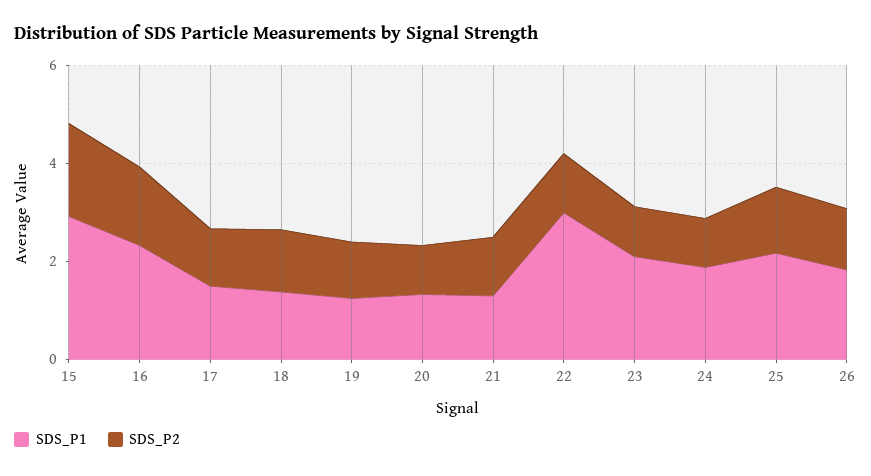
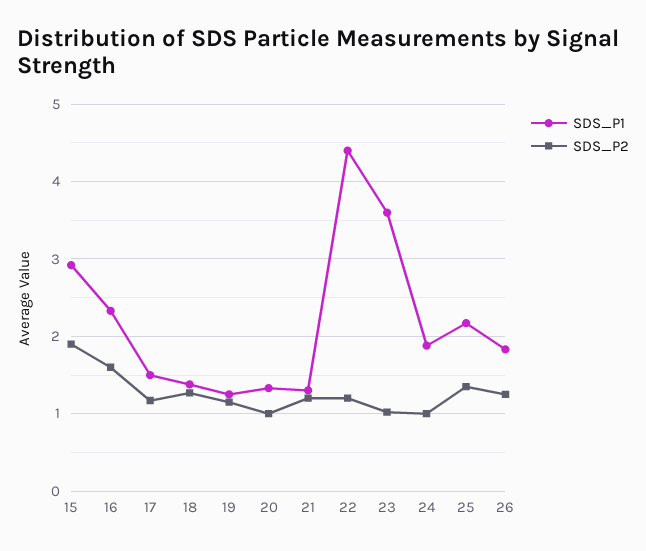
  {
    "SDS_P1": {
      "15": 2.9,
      "16": 2.3,
      "17": 1.5,
      "18": 1.4,
      "19": 1.3,
      "20": 1.3,
      "21": 1.3,
-     "22": 3,
+     "22": 4.4,
-     "23": 2,
+     "23": 3.6,
      "24": 1.9,
      "25": 2.2,
      "26": 1.8
    },
    "SDS_P2": {
      "15": 1.9,
      "16": 1.6,
      "17": 1.2,
      "18": 1.3,
      "19": 1.2,
      "20": 1,
      "21": 1.2,
      "22": 1.2,
      "23": 1,
      "24": 1,
      "25": 1.4,
      "26": 1.3
    }
  }

